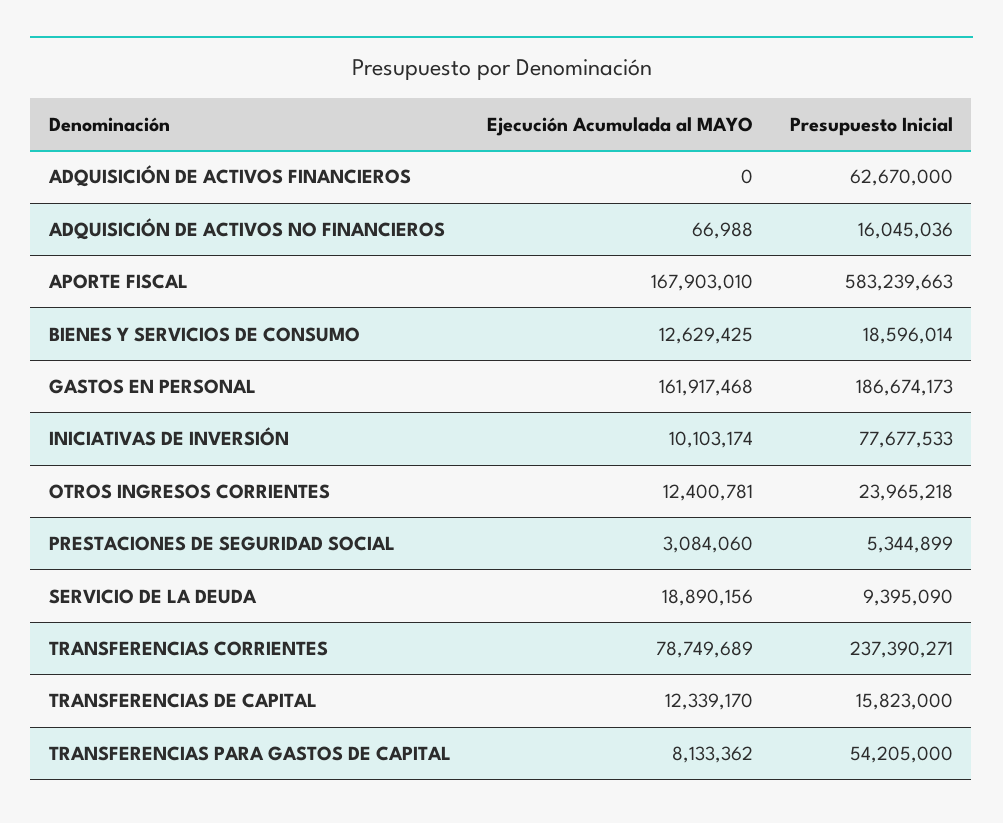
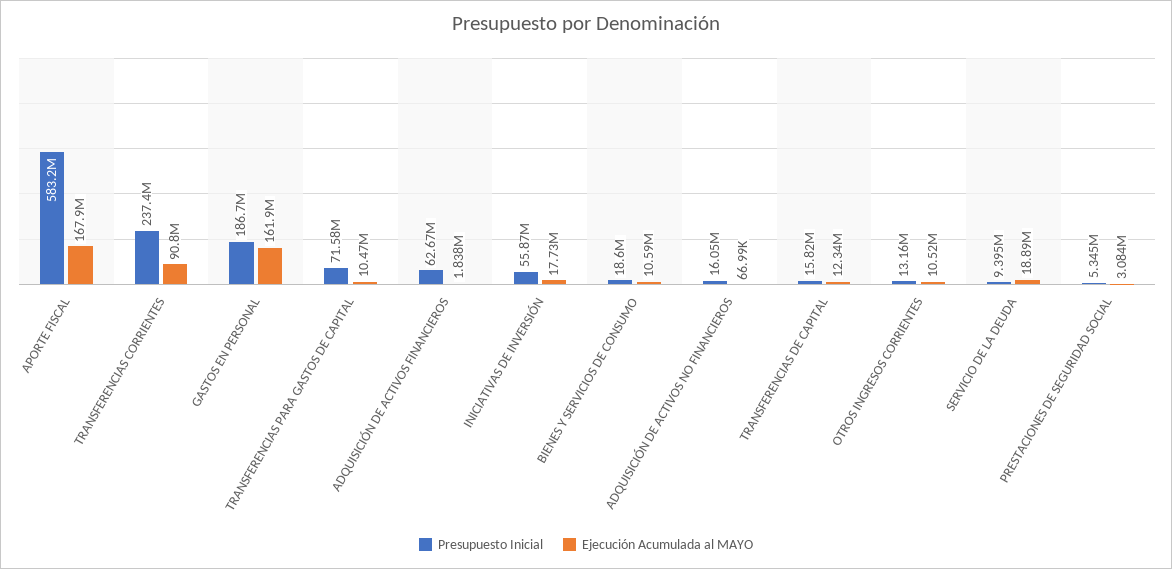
  {
    "Ejecución Acumulada al MAYO": {
-     "ADQUISICIÓN DE ACTIVOS FINANCIEROS": 0,
+     "ADQUISICIÓN DE ACTIVOS FINANCIEROS": 1838000,
      "ADQUISICIÓN DE ACTIVOS NO FINANCIEROS": 66988,
      "APORTE FISCAL": 167903010,
-     "BIENES Y SERVICIOS DE CONSUMO": 12629425,
+     "BIENES Y SERVICIOS DE CONSUMO": 10590000,
      "GASTOS EN PERSONAL": 161917468,
-     "INICIATIVAS DE INVERSIÓN": 10103174,
+     "INICIATIVAS DE INVERSIÓN": 17730000,
-     "OTROS INGRESOS CORRIENTES": 12400781,
+     "OTROS INGRESOS CORRIENTES": 10520000,
      "PRESTACIONES DE SEGURIDAD SOCIAL": 3084060,
      "SERVICIO DE LA DEUDA": 18890156,
-     "TRANSFERENCIAS CORRIENTES": 78749689,
+     "TRANSFERENCIAS CORRIENTES": 90800000,
      "TRANSFERENCIAS DE CAPITAL": 12339170,
-     "TRANSFERENCIAS PARA GASTOS DE CAPITAL": 8133362
+     "TRANSFERENCIAS PARA GASTOS DE CAPITAL": 10470000
    },
    "Presupuesto Inicial": {
      "ADQUISICIÓN DE ACTIVOS FINANCIEROS": 62670000,
      "ADQUISICIÓN DE ACTIVOS NO FINANCIEROS": 16045036,
      "APORTE FISCAL": 583239663,
      "BIENES Y SERVICIOS DE CONSUMO": 18596014,
      "GASTOS EN PERSONAL": 186674173,
-     "INICIATIVAS DE INVERSIÓN": 77677533,
+     "INICIATIVAS DE INVERSIÓN": 55870000,
-     "OTROS INGRESOS CORRIENTES": 23965218,
+     "OTROS INGRESOS CORRIENTES": 13160000,
      "PRESTACIONES DE SEGURIDAD SOCIAL": 5344899,
      "SERVICIO DE LA DEUDA": 9395090,
      "TRANSFERENCIAS CORRIENTES": 237390271,
      "TRANSFERENCIAS DE CAPITAL": 15823000,
-     "TRANSFERENCIAS PARA GASTOS DE CAPITAL": 54205000
+     "TRANSFERENCIAS PARA GASTOS DE CAPITAL": 71580000
    }
  }

